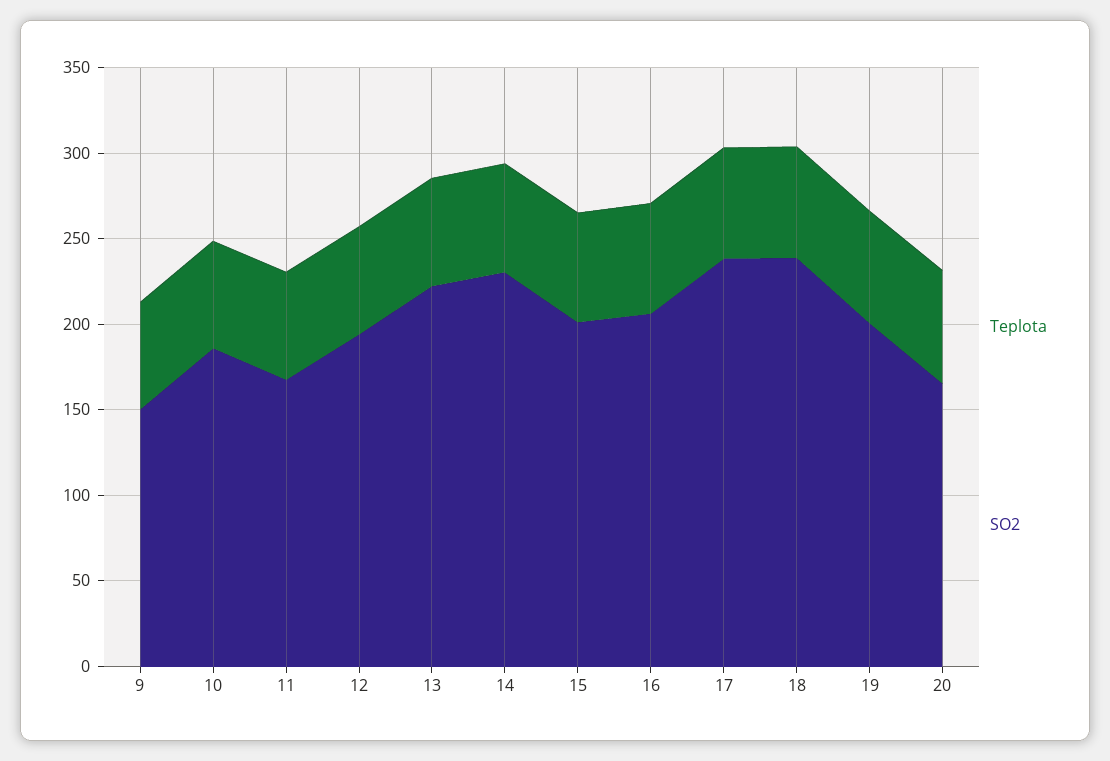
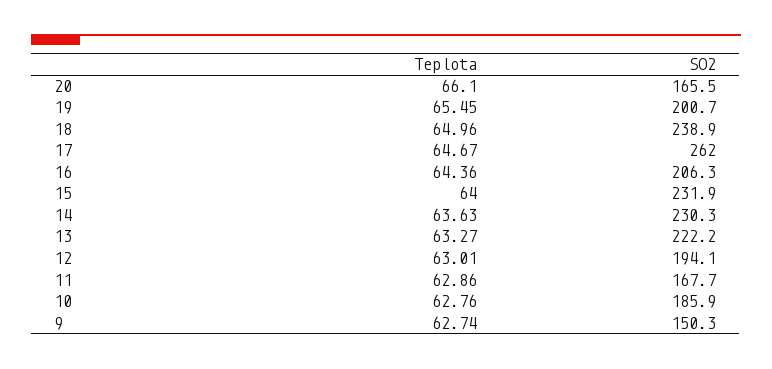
  {
    "Teplota": {
      "9": 62.74,
      "10": 62.76,
      "11": 62.86,
      "12": 63.01,
      "13": 63.27,
      "14": 63.63,
      "15": 64,
      "16": 64.36,
      "17": 64.67,
      "18": 64.96,
      "19": 65.45,
      "20": 66.1
    },
    "SO2": {
      "9": 150.3,
      "10": 185.9,
      "11": 167.7,
      "12": 194.1,
      "13": 222.2,
      "14": 230.3,
-     "15": 200,
+     "15": 231.9,
      "16": 206.3,
-     "17": 240,
+     "17": 262,
      "18": 238.9,
      "19": 200.7,
      "20": 165.5
    }
  }

